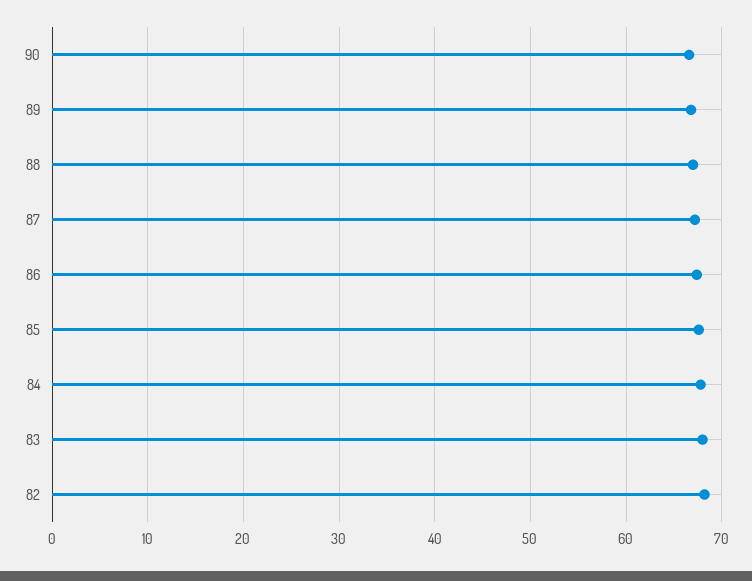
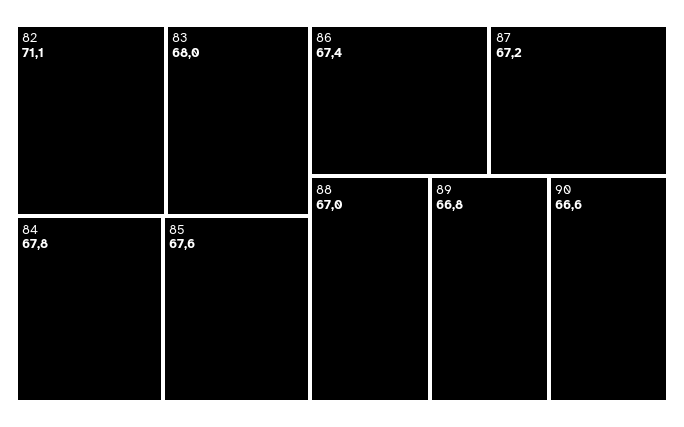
  {
    "90": 66.6,
    "89": 66.8,
    "88": 67,
    "87": 67.2,
    "86": 67.4,
    "85": 67.6,
    "84": 67.8,
    "83": 68,
-   "82": 68
+   "82": 71.1
  }

